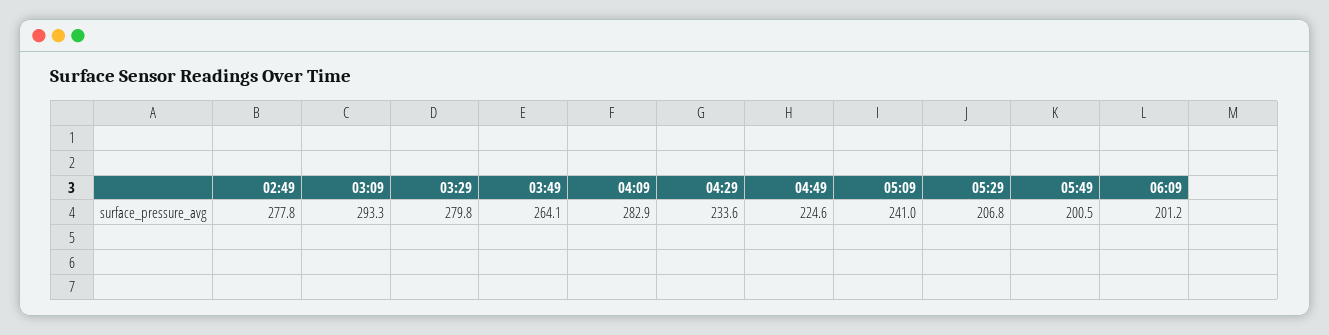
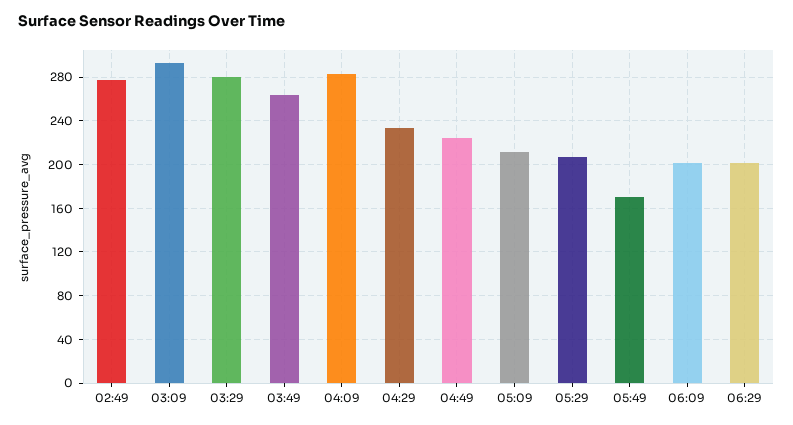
  {
    "02:49": 277.8,
    "03:09": 293.3,
    "03:29": 279.8,
    "03:49": 264.1,
    "04:09": 282.9,
    "04:29": 233.6,
    "04:49": 224.6,
-   "05:09": 241,
+   "05:09": 210,
    "05:29": 206.8,
-   "05:49": 200.5,
+   "05:49": 170,
-   "06:09": 201.2
+   "06:09": 201.2,
+   "06:29": 200
  }

